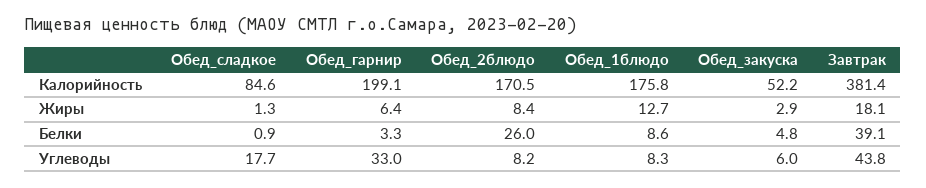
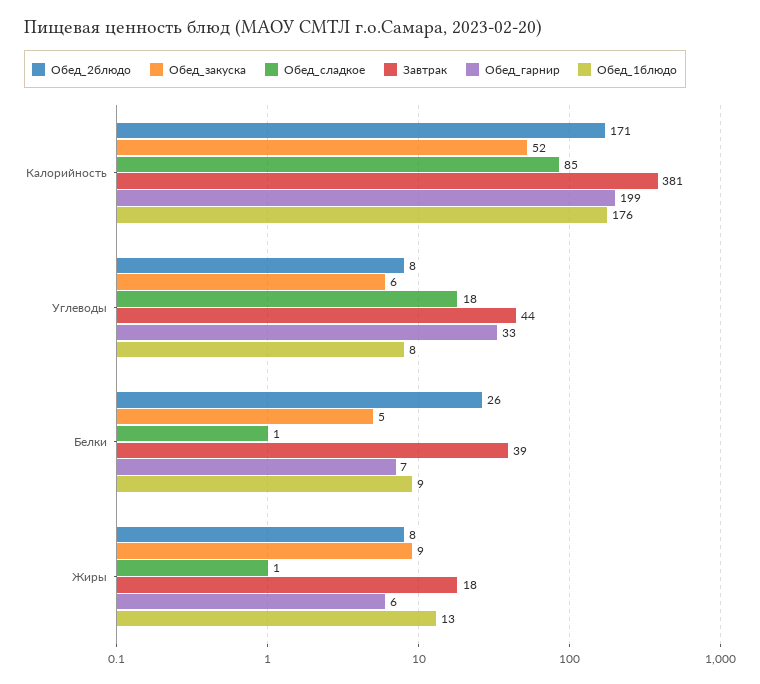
  {
    "Обед_сладкое": {
      "Калорийность": 84.6,
      "Жиры": 1.3,
      "Белки": 0.9,
      "Углеводы": 17.7
    },
    "Обед_гарнир": {
      "Калорийность": 199.1,
      "Жиры": 6.4,
-     "Белки": 3.3,
+     "Белки": 7,
      "Углеводы": 33
    },
    "Обед_2блюдо": {
      "Калорийность": 170.5,
      "Жиры": 8.4,
      "Белки": 26,
      "Углеводы": 8.2
    },
    "Обед_1блюдо": {
      "Калорийность": 175.8,
      "Жиры": 12.7,
      "Белки": 8.6,
      "Углеводы": 8.3
    },
    "Обед_закуска": {
      "Калорийность": 52.2,
-     "Жиры": 2.9,
+     "Жиры": 9,
      "Белки": 4.8,
      "Углеводы": 6
    },
    "Завтрак": {
      "Калорийность": 381.4,
      "Жиры": 18.1,
      "Белки": 39.1,
      "Углеводы": 43.8
    }
  }

